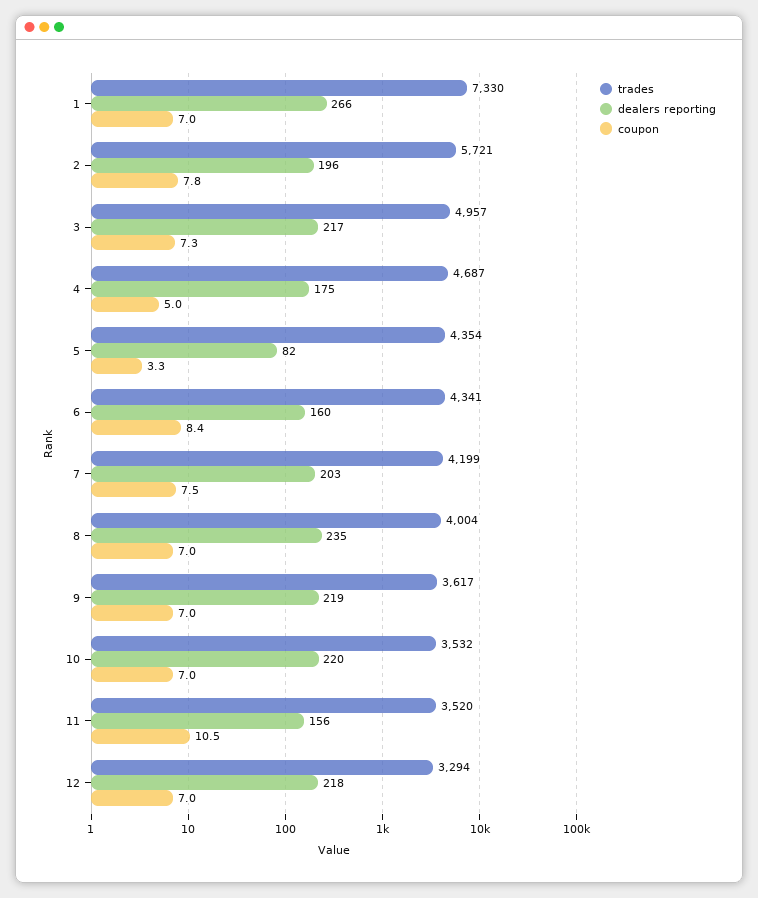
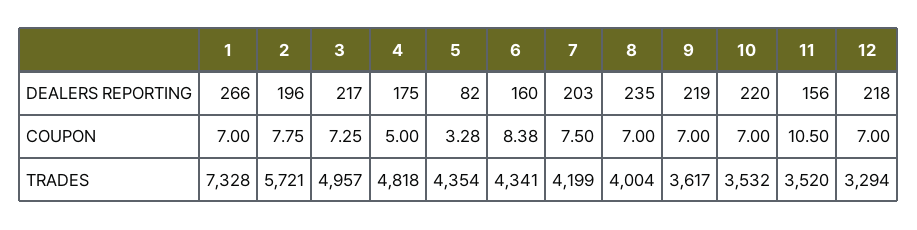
  {
    "trades": {
-     "1": 7330,
+     "1": 7328,
      "2": 5721,
      "3": 4957,
-     "4": 4687,
+     "4": 4818,
      "5": 4354,
      "6": 4341,
      "7": 4199,
      "8": 4004,
      "9": 3617,
      "10": 3532,
      "11": 3520,
      "12": 3294
    },
    "dealers reporting": {
      "1": 266,
      "2": 196,
      "3": 217,
      "4": 175,
      "5": 82,
      "6": 160,
      "7": 203,
      "8": 235,
      "9": 219,
      "10": 220,
      "11": 156,
      "12": 218
    },
    "coupon": {
      "1": 7,
      "2": 7.75,
      "3": 7.25,
      "4": 5,
      "5": 3.28,
      "6": 8.38,
      "7": 7.5,
      "8": 7,
      "9": 7,
      "10": 7,
      "11": 10.5,
      "12": 7
    }
  }

